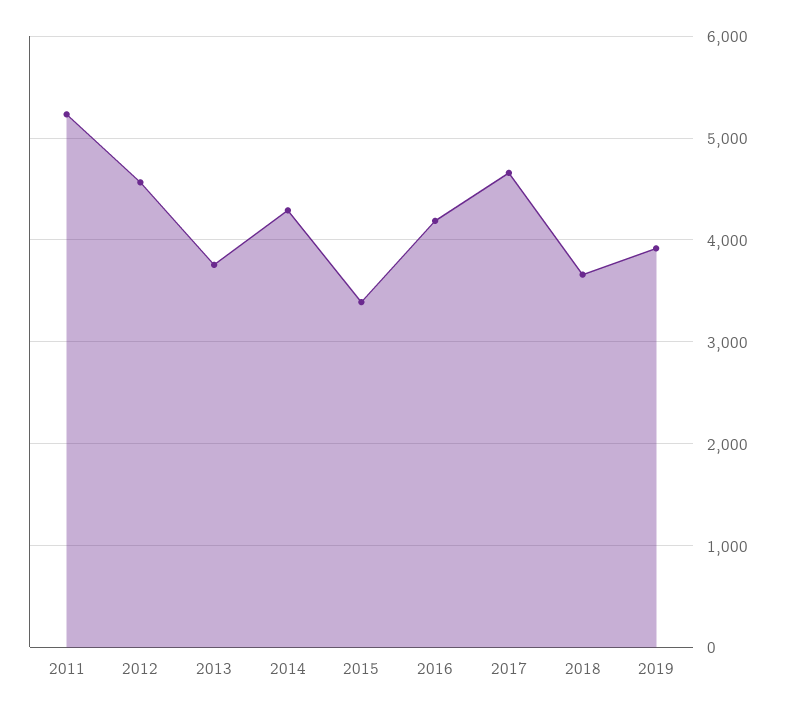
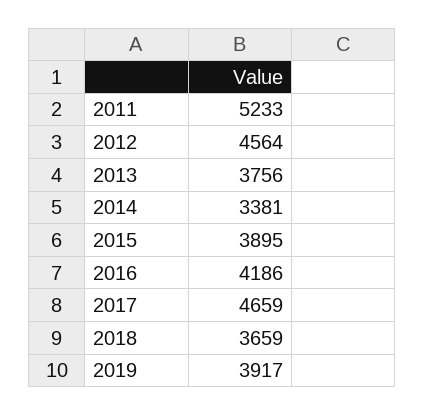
  {
    "2011": 5233,
    "2012": 4564,
    "2013": 3756,
-   "2014": 4300,
+   "2014": 3381,
-   "2015": 3400,
+   "2015": 3895,
    "2016": 4186,
    "2017": 4659,
    "2018": 3659,
    "2019": 3917
  }

